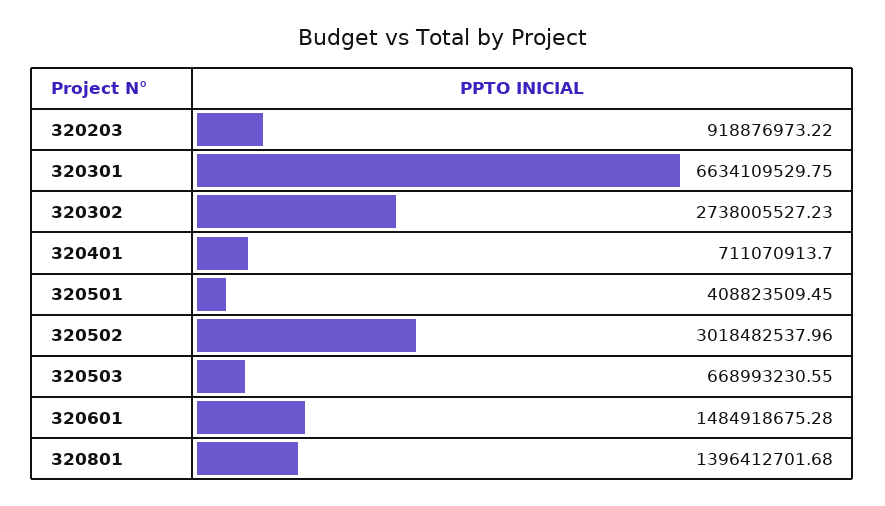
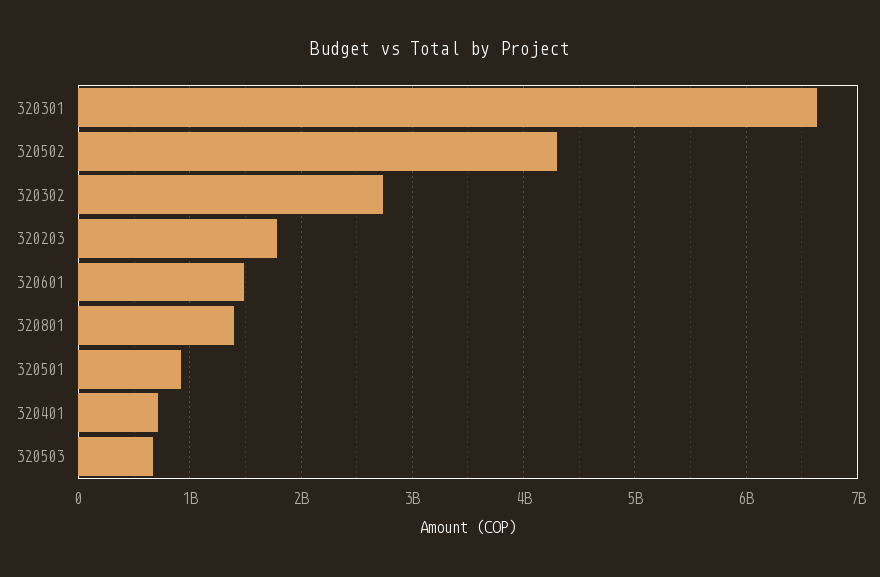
  {
-   "320203": 918876973.22,
+   "320203": 1800000000,
    "320301": 6634109529.75,
    "320302": 2738005527.23,
    "320401": 711070913.7,
-   "320501": 408823509.45,
+   "320501": 900000000,
-   "320502": 3018482537.96,
+   "320502": 4300000000,
    "320503": 668993230.55,
    "320601": 1484918675.28,
    "320801": 1396412701.68
  }

